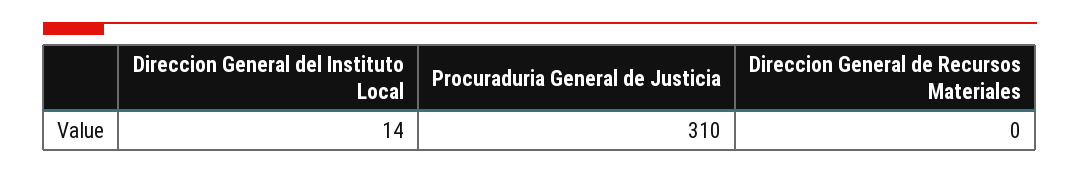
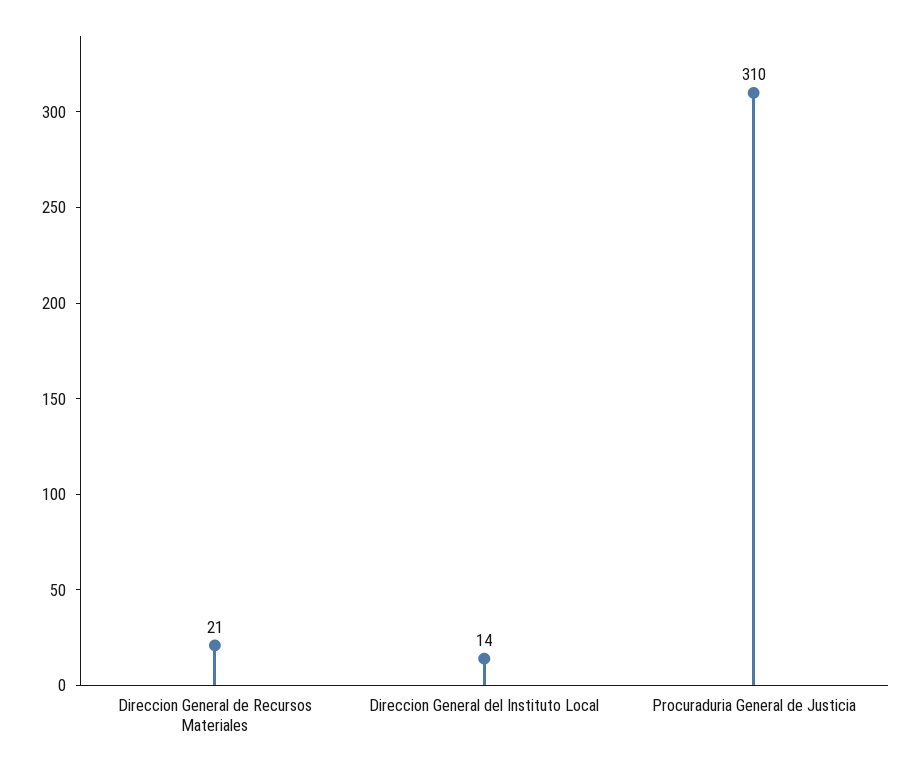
  {
    "Direccion General del Instituto Local": 14,
    "Procuraduria General de Justicia": 310,
-   "Direccion General de Recursos Materiales": 0
+   "Direccion General de Recursos Materiales": 21
  }

